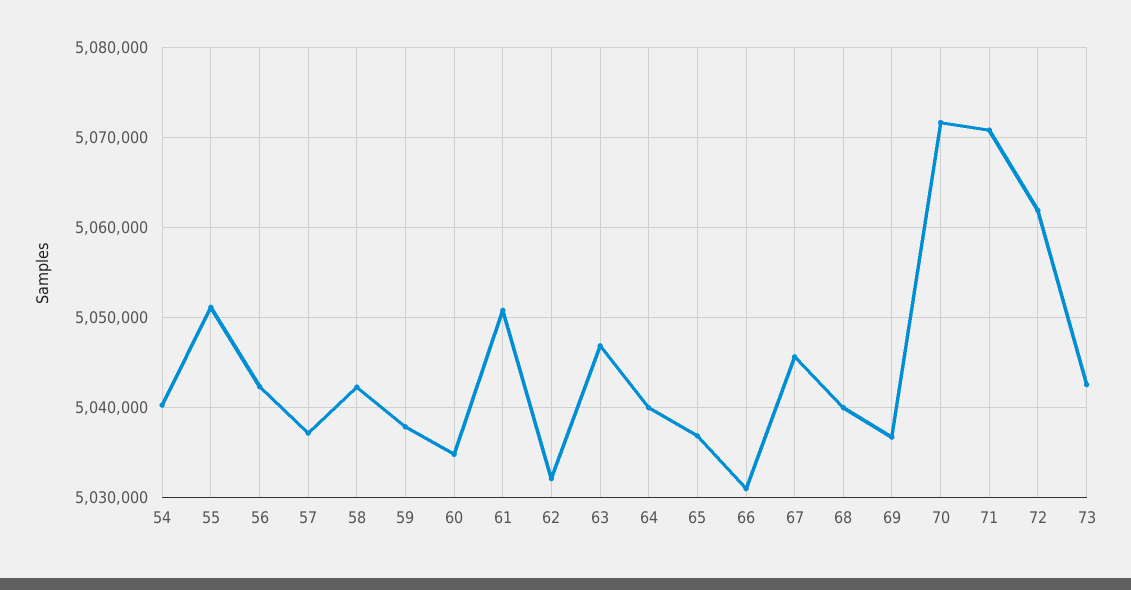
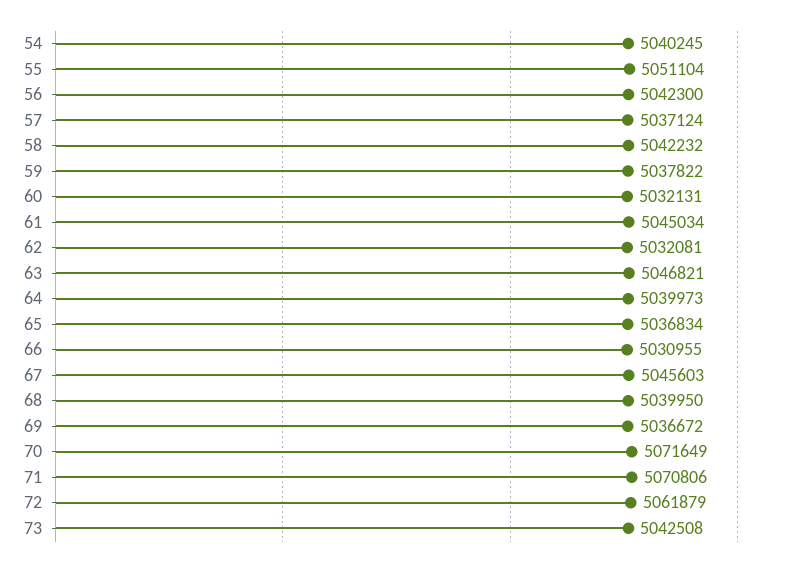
  {
    "54": 5040245,
    "55": 5051104,
    "56": 5042300,
    "57": 5037124,
    "58": 5042232,
    "59": 5037822,
-   "60": 5035000,
+   "60": 5032131,
-   "61": 5051000,
+   "61": 5045034,
    "62": 5032081,
    "63": 5046821,
    "64": 5039973,
    "65": 5036834,
    "66": 5030955,
    "67": 5045603,
    "68": 5039950,
    "69": 5036672,
    "70": 5071649,
    "71": 5070806,
    "72": 5061879,
    "73": 5042508
  }

